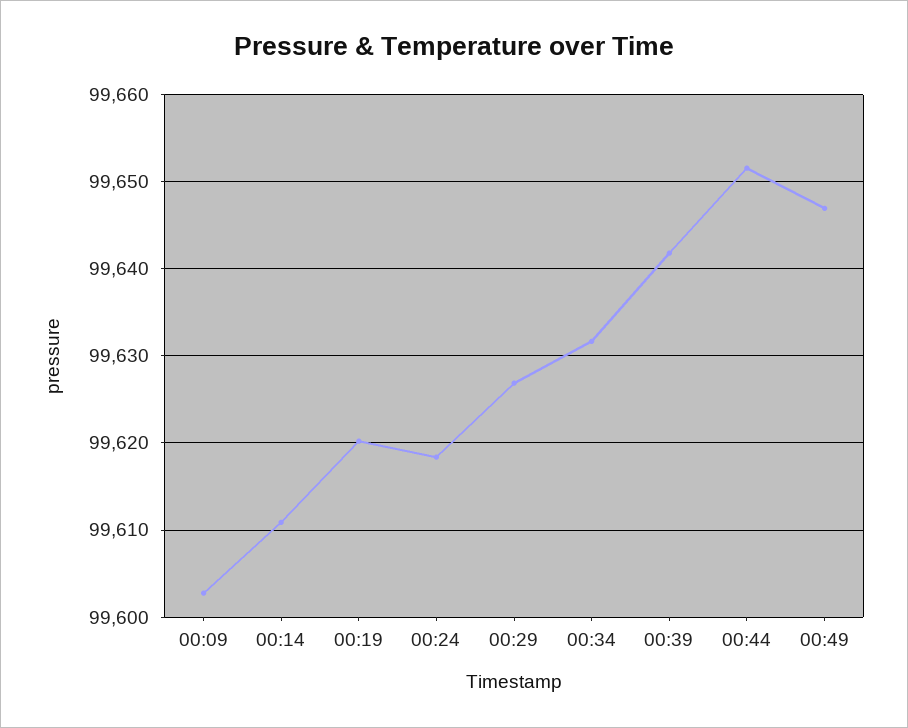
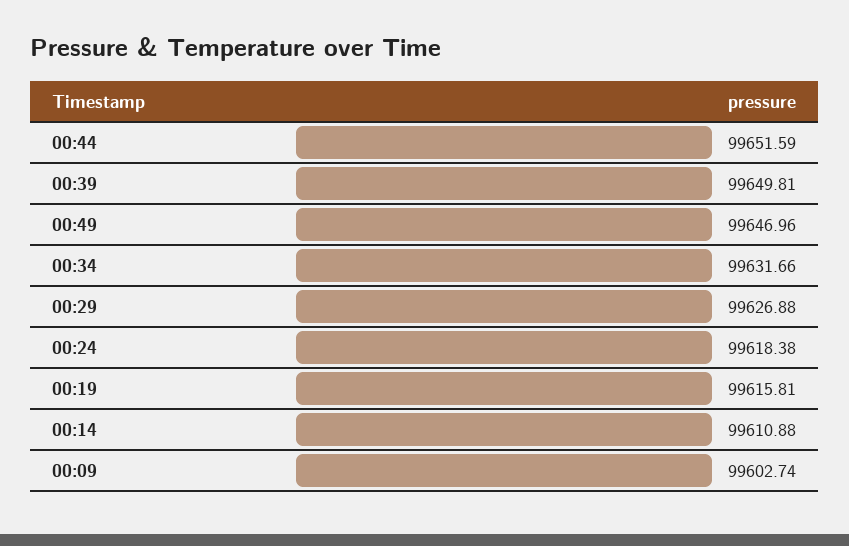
  {
    "00:09": 99602.74,
    "00:14": 99610.88,
-   "00:19": 99620,
+   "00:19": 99615.81,
    "00:24": 99618.38,
    "00:29": 99626.88,
    "00:34": 99631.66,
-   "00:39": 99642,
+   "00:39": 99649.81,
    "00:44": 99651.59,
    "00:49": 99646.96
  }

